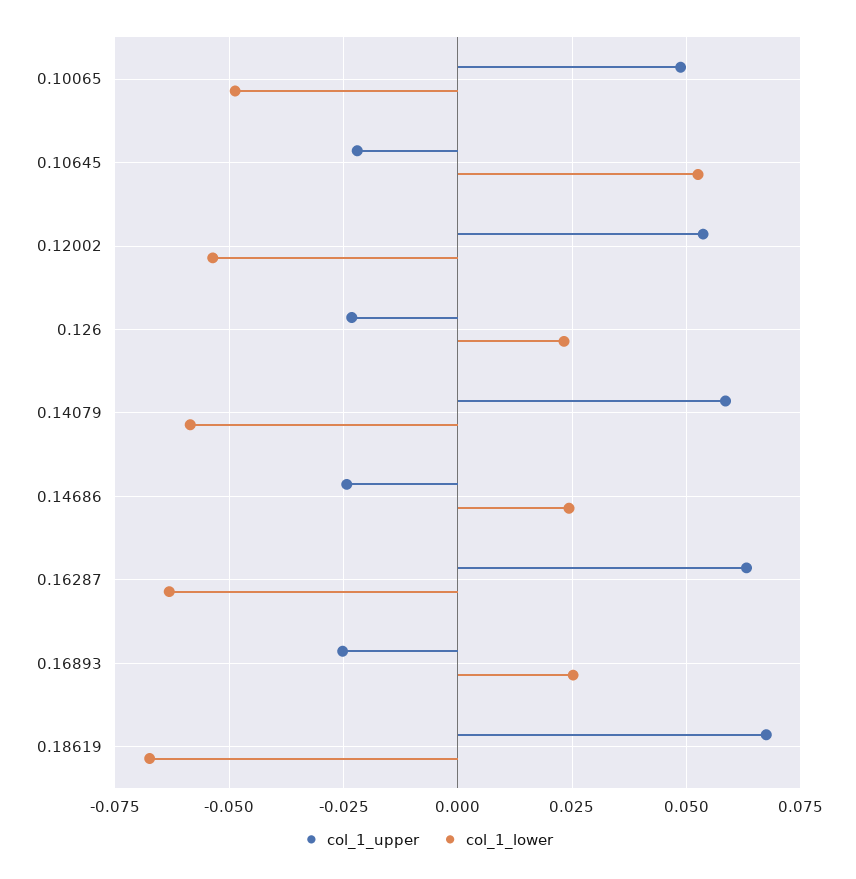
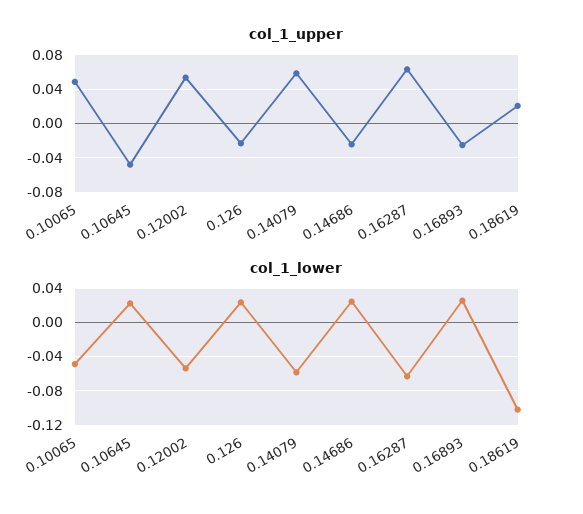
  {
    "col_1_upper": {
      "0.10065": 0.0475,
-     "0.10645": -0.0225,
+     "0.10645": -0.05,
      "0.12002": 0.0525,
      "0.126": -0.0225,
      "0.14079": 0.0575,
      "0.14686": -0.025,
      "0.16287": 0.0625,
      "0.16893": -0.025,
-     "0.18619": 0.0675
+     "0.18619": 0.02
    },
    "col_1_lower": {
      "0.10065": -0.0475,
-     "0.10645": 0.0525,
+     "0.10645": 0.02,
      "0.12002": -0.0525,
      "0.126": 0.0225,
      "0.14079": -0.0575,
      "0.14686": 0.025,
      "0.16287": -0.0625,
      "0.16893": 0.025,
-     "0.18619": -0.0675
+     "0.18619": -0.1
    }
  }

